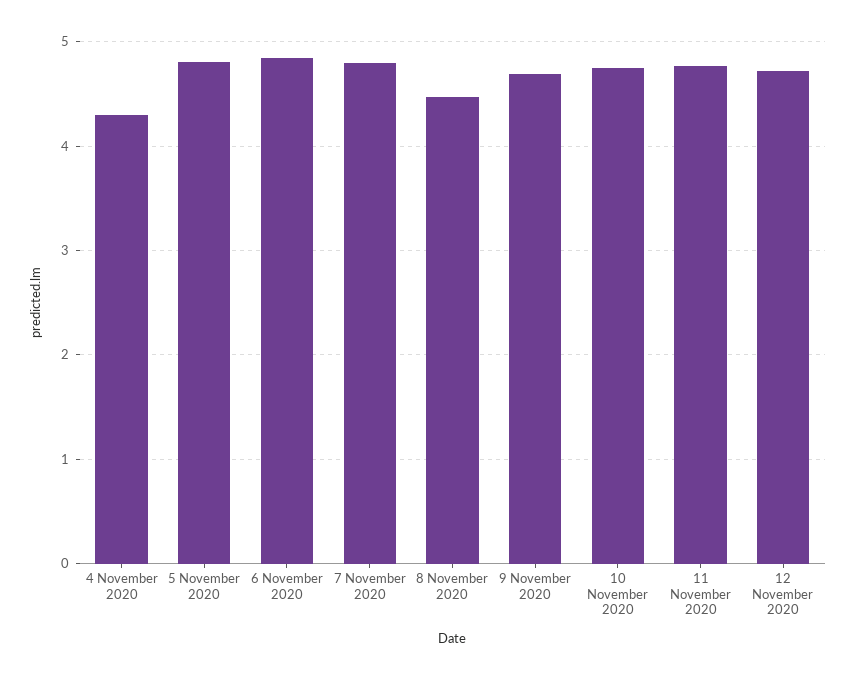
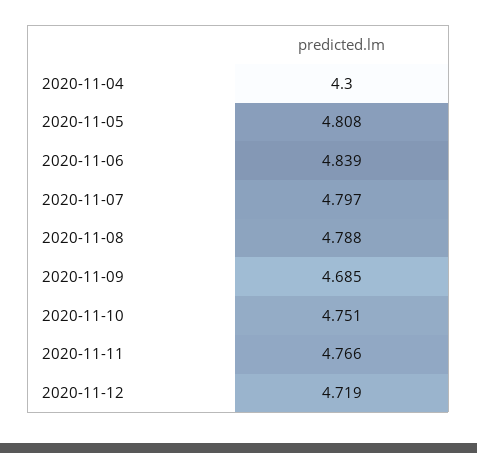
  {
    "4 November 2020": 4.3,
    "5 November 2020": 4.808,
    "6 November 2020": 4.839,
    "7 November 2020": 4.797,
-   "8 November 2020": 4.5,
+   "8 November 2020": 4.788,
    "9 November 2020": 4.685,
    "10 November 2020": 4.751,
    "11 November 2020": 4.766,
    "12 November 2020": 4.719
  }

